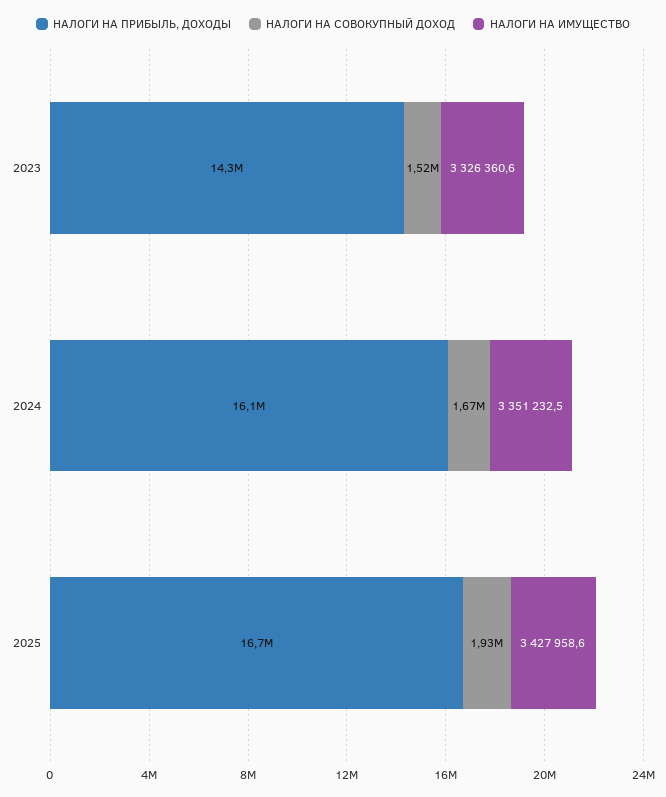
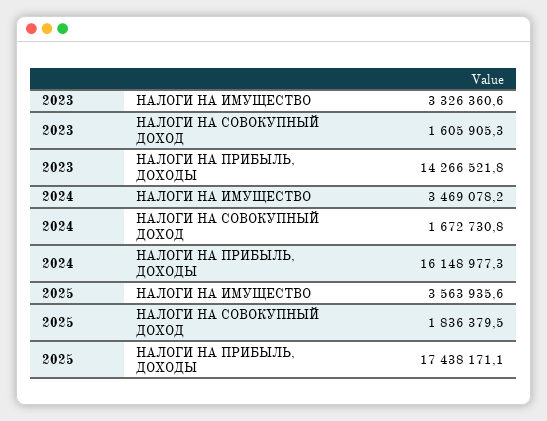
  {
    "НАЛОГИ НА ПРИБЫЛЬ, ДОХОДЫ": {
      "2023": 14266521.8,
      "2024": 16148977.3,
-     "2025": 16700000
+     "2025": 17438171.1
    },
    "НАЛОГИ НА СОВОКУПНЫЙ ДОХОД": {
-     "2023": 1520000,
+     "2023": 1605905.3,
      "2024": 1672730.8,
-     "2025": 1930000
+     "2025": 1836379.5
    },
    "НАЛОГИ НА ИМУЩЕСТВО": {
      "2023": 3326360.6,
-     "2024": 3351232.5,
+     "2024": 3469078.2,
-     "2025": 3427958.6
+     "2025": 3563935.6
    }
  }

